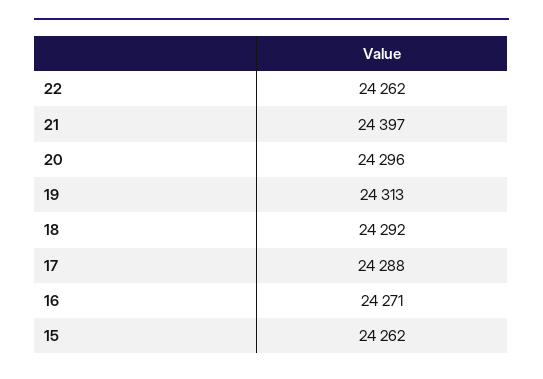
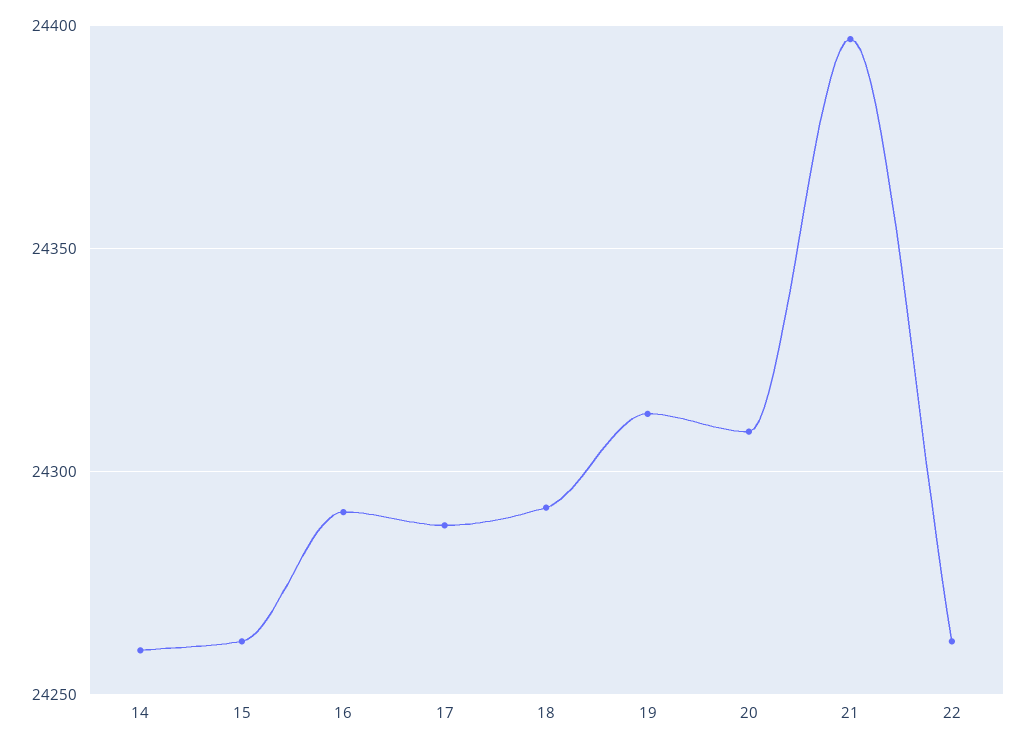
  {
    "22": 24262,
    "21": 24397,
-   "20": 24296,
+   "20": 24310,
    "19": 24313,
    "18": 24292,
    "17": 24288,
-   "16": 24271,
+   "16": 24290,
-   "15": 24262
+   "15": 24262,
+   "14": 24260
  }

